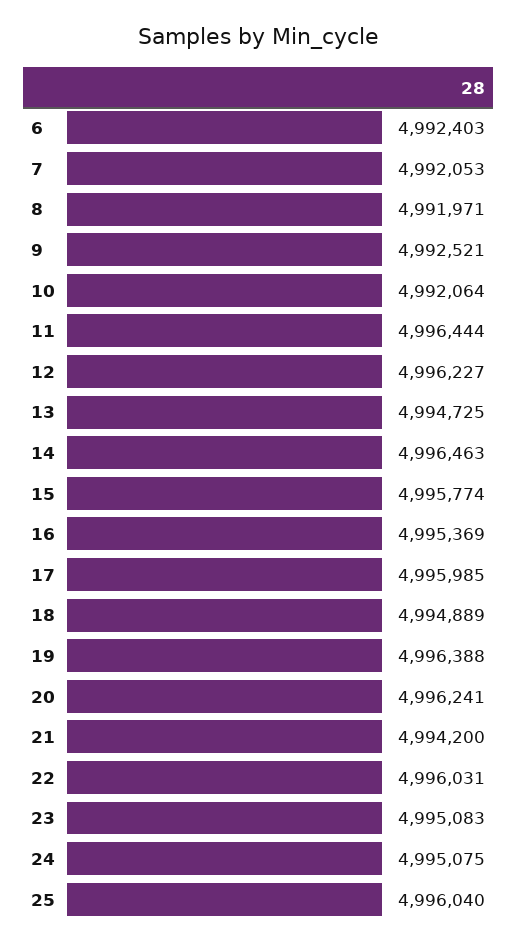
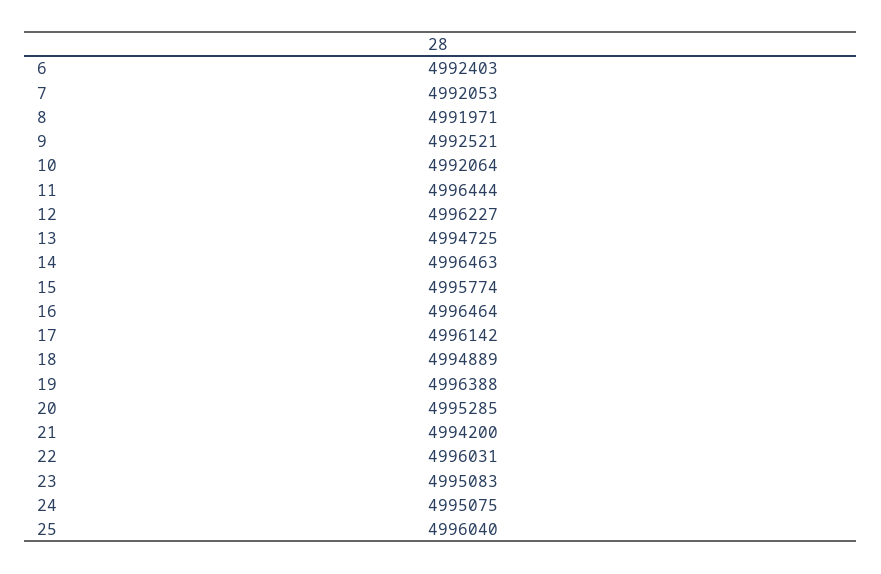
  {
    "6": 4992403,
    "7": 4992053,
    "8": 4991971,
    "9": 4992521,
    "10": 4992064,
    "11": 4996444,
    "12": 4996227,
    "13": 4994725,
    "14": 4996463,
    "15": 4995774,
-   "16": 4995369,
+   "16": 4996464,
-   "17": 4995985,
+   "17": 4996142,
    "18": 4994889,
    "19": 4996388,
-   "20": 4996241,
+   "20": 4995285,
    "21": 4994200,
    "22": 4996031,
    "23": 4995083,
    "24": 4995075,
    "25": 4996040
  }

